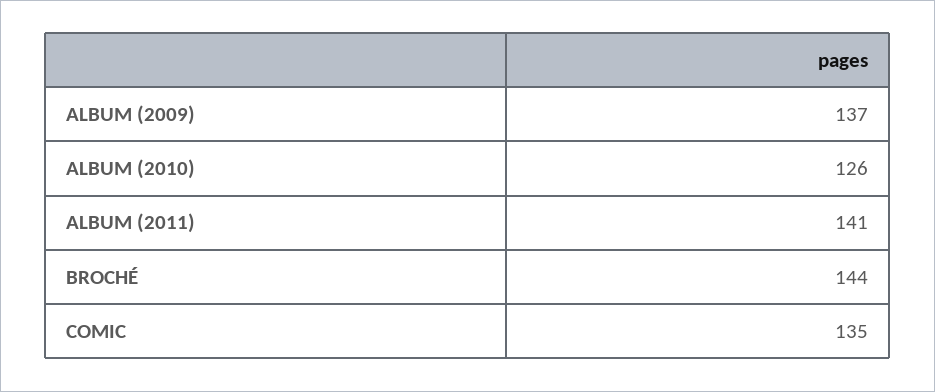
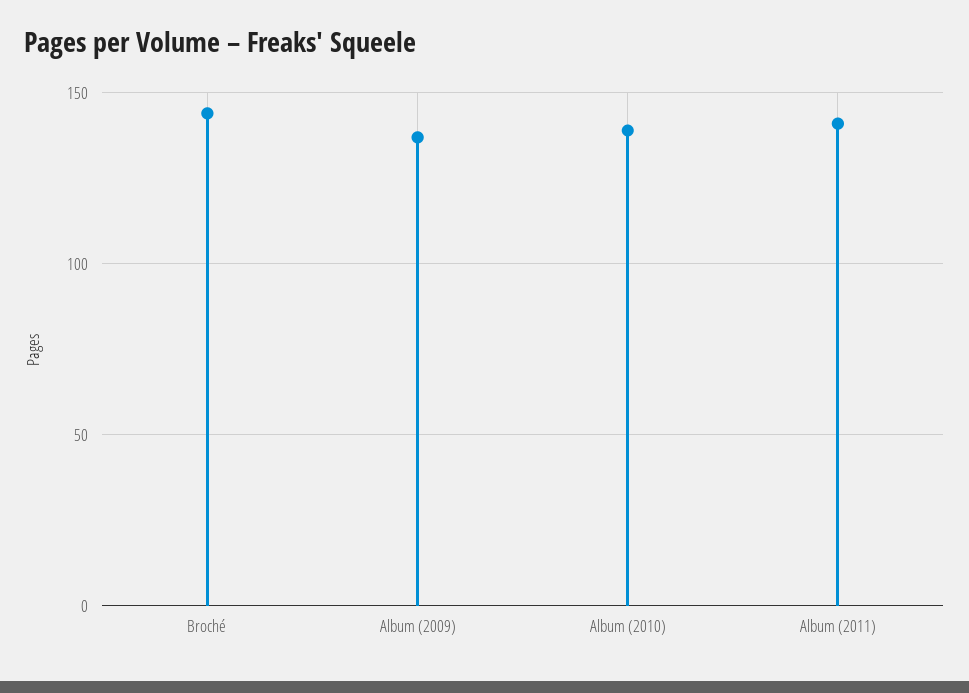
  {
    "ALBUM (2009)": 137,
-   "ALBUM (2010)": 126,
+   "ALBUM (2010)": 140,
    "ALBUM (2011)": 141,
-   "BROCHÉ": 144,
+   "BROCHÉ": 144
-   "COMIC": 135
  }

